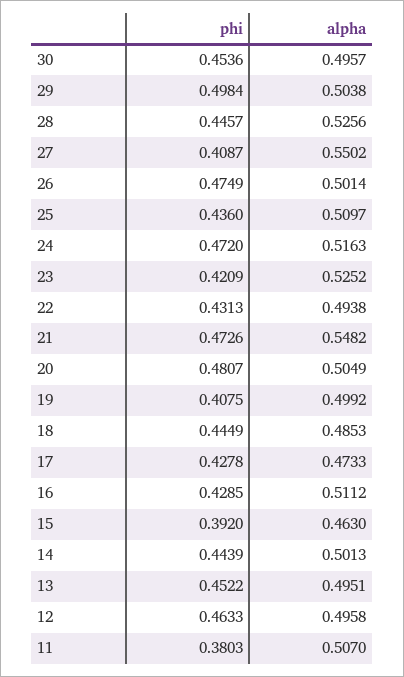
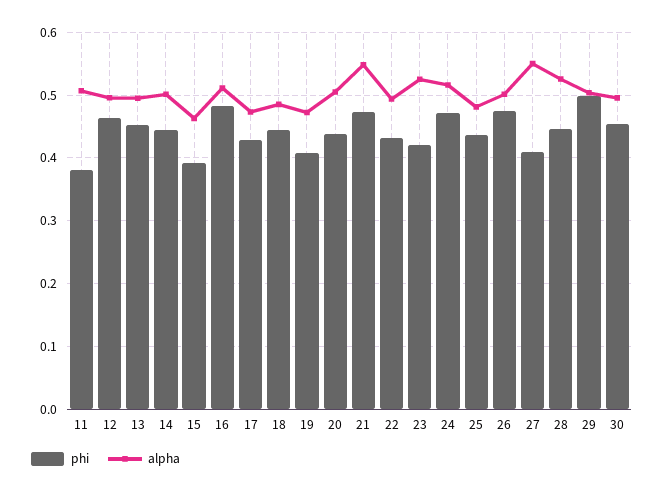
  {
    "phi": {
      "30": 0.4536,
      "29": 0.4984,
      "28": 0.4457,
      "27": 0.4087,
      "26": 0.4749,
      "25": 0.436,
      "24": 0.472,
      "23": 0.4209,
      "22": 0.4313,
      "21": 0.4726,
-     "20": 0.4807,
+     "20": 0.44,
      "19": 0.4075,
      "18": 0.4449,
      "17": 0.4278,
-     "16": 0.4285,
+     "16": 0.48,
      "15": 0.392,
      "14": 0.4439,
      "13": 0.4522,
      "12": 0.4633,
      "11": 0.3803
    },
    "alpha": {
      "30": 0.4957,
      "29": 0.5038,
      "28": 0.5256,
      "27": 0.5502,
      "26": 0.5014,
-     "25": 0.5097,
+     "25": 0.48,
      "24": 0.5163,
      "23": 0.5252,
      "22": 0.4938,
      "21": 0.5482,
      "20": 0.5049,
-     "19": 0.4992,
+     "19": 0.47,
      "18": 0.4853,
      "17": 0.4733,
      "16": 0.5112,
      "15": 0.463,
      "14": 0.5013,
      "13": 0.4951,
      "12": 0.4958,
      "11": 0.507
    }
  }

